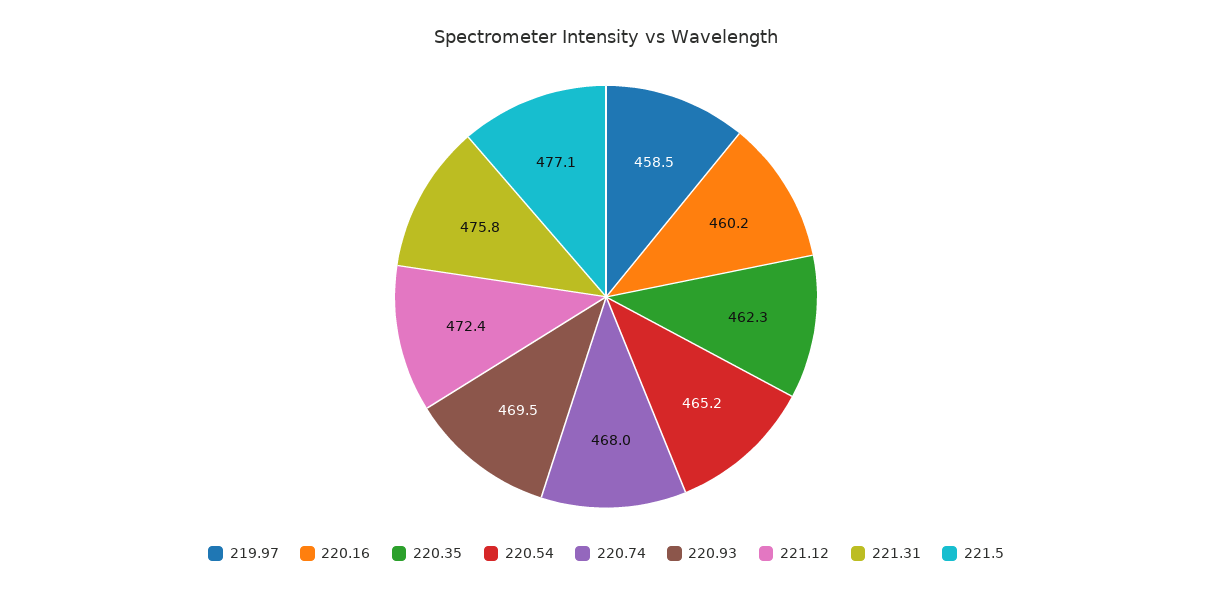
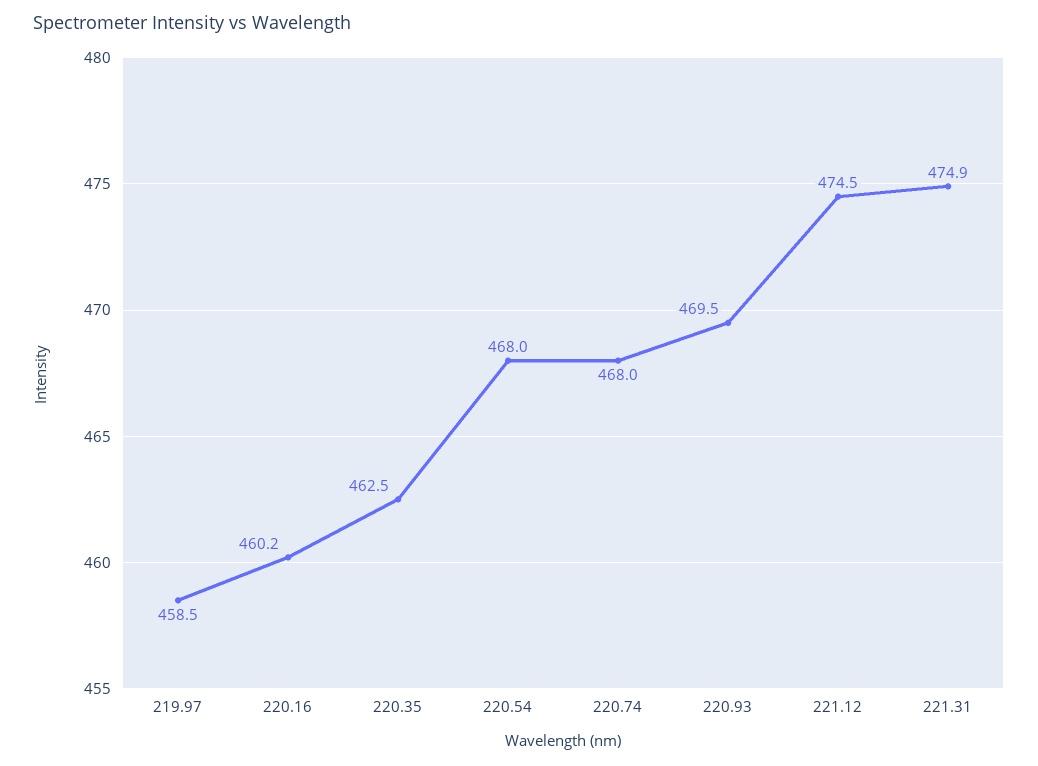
  {
    "219.97": 458.5,
    "220.16": 460.2,
-   "220.35": 462.3,
+   "220.35": 462.5,
-   "220.54": 465.2,
+   "220.54": 468,
    "220.74": 468,
    "220.93": 469.5,
-   "221.12": 472.4,
+   "221.12": 474.5,
-   "221.31": 475.8,
+   "221.31": 474.9
-   "221.5": 477.1
  }

